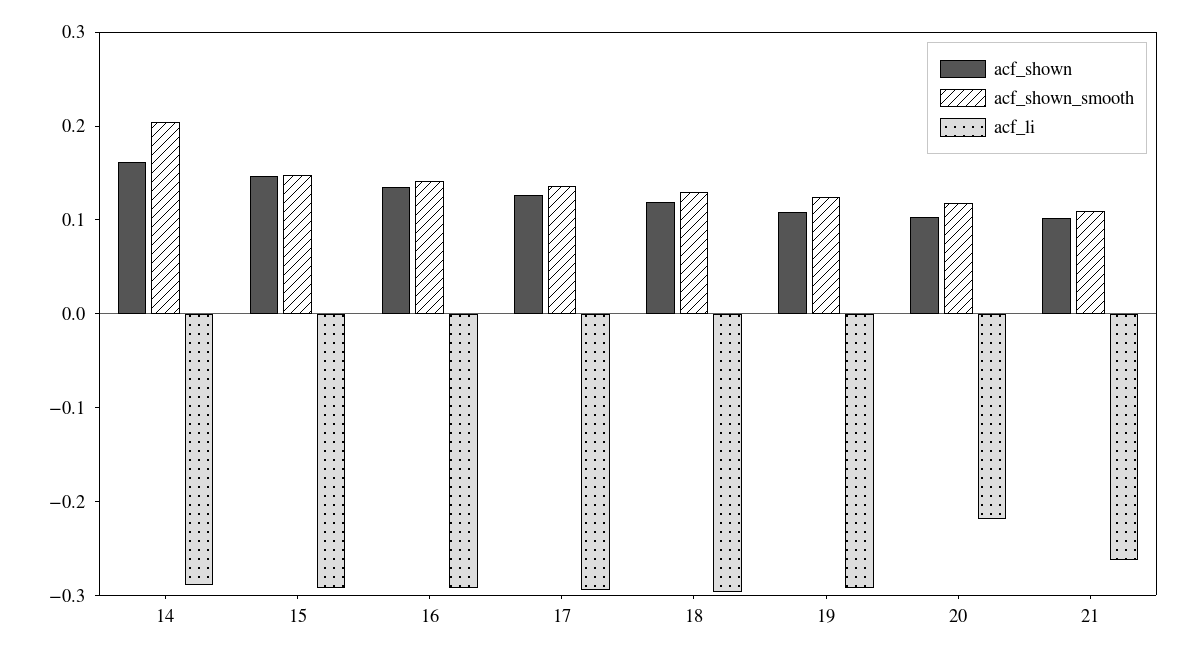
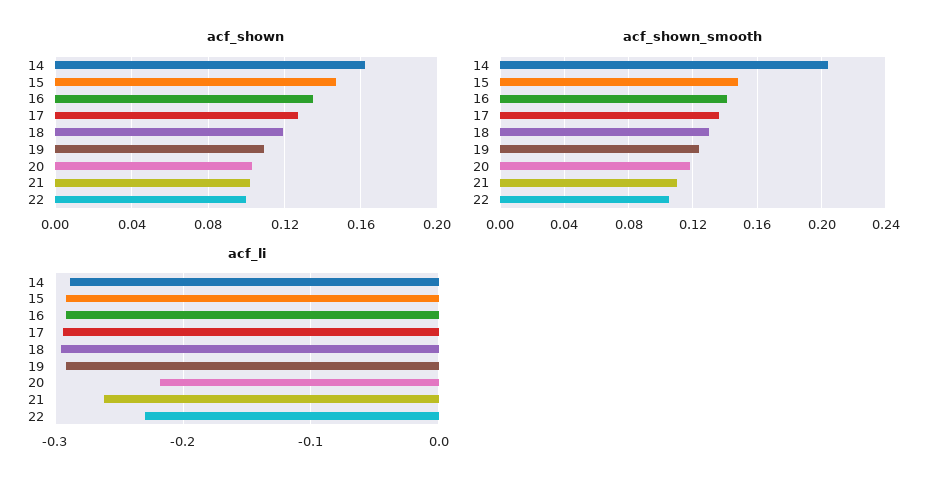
  {
    "acf_shown": {
      "14": 0.16,
      "15": 0.145,
      "16": 0.135,
      "17": 0.125,
      "18": 0.12,
      "19": 0.11,
      "20": 0.105,
-     "21": 0.1
+     "21": 0.1,
+     "22": 0.1
    },
    "acf_shown_smooth": {
      "14": 0.205,
      "15": 0.15,
      "16": 0.14,
      "17": 0.135,
      "18": 0.13,
      "19": 0.125,
      "20": 0.12,
-     "21": 0.11
+     "21": 0.11,
+     "22": 0.105
    },
    "acf_li": {
      "14": -0.29,
      "15": -0.29,
      "16": -0.29,
      "17": -0.29,
      "18": -0.3,
      "19": -0.29,
      "20": -0.22,
-     "21": -0.26
+     "21": -0.26,
+     "22": -0.23
    }
  }

